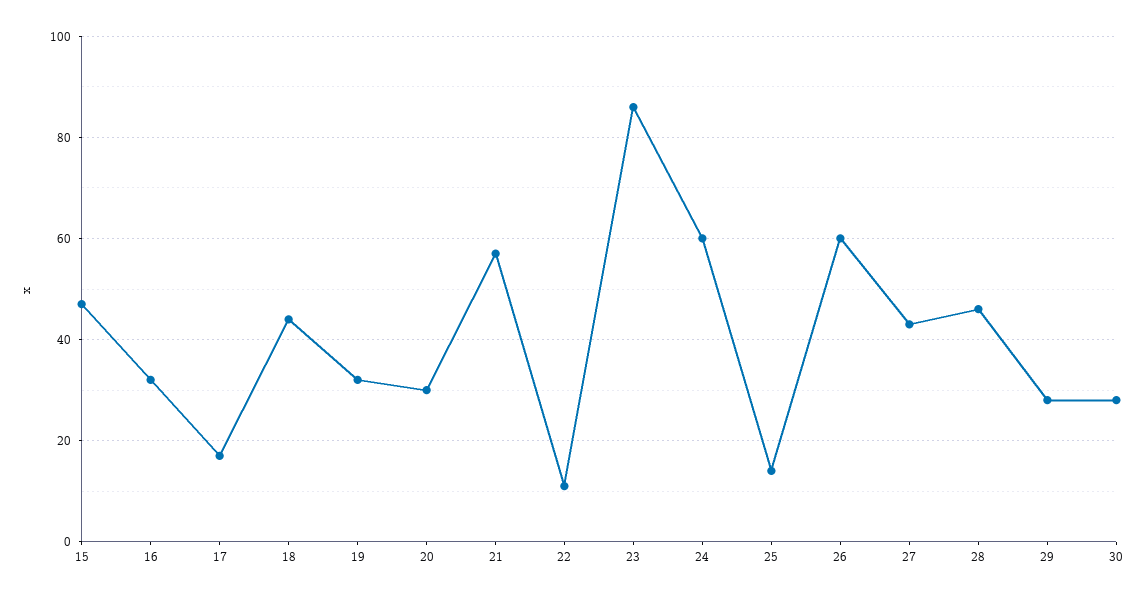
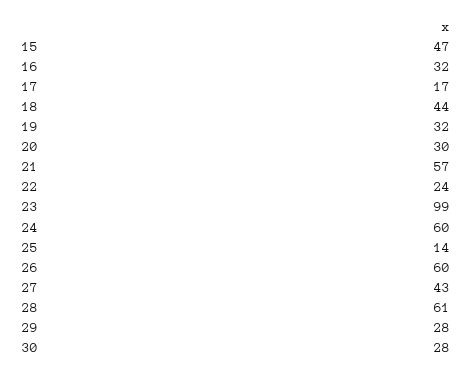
  {
    "15": 47,
    "16": 32,
    "17": 17,
    "18": 44,
    "19": 32,
    "20": 30,
    "21": 57,
-   "22": 10,
+   "22": 24,
-   "23": 85,
+   "23": 99,
    "24": 60,
    "25": 14,
    "26": 60,
    "27": 43,
-   "28": 45,
+   "28": 61,
    "29": 28,
    "30": 28
  }

